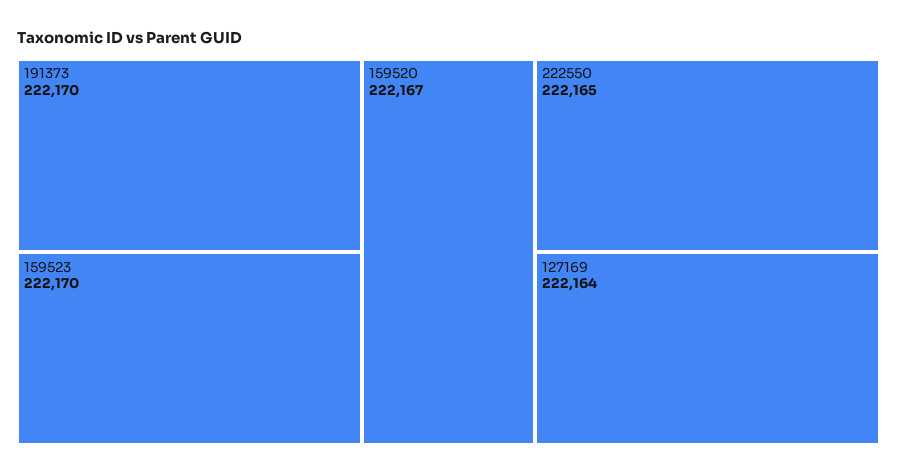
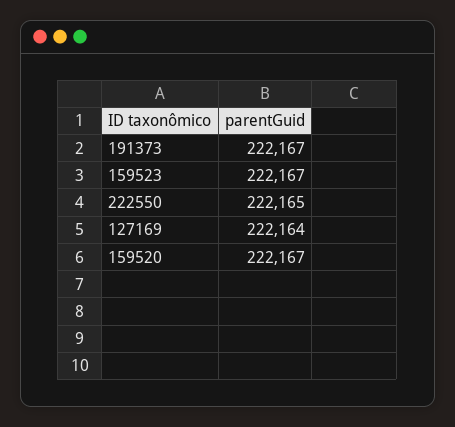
  {
-   "191373": 222170,
+   "191373": 222167,
-   "159523": 222170,
+   "159523": 222167,
    "159520": 222167,
    "222550": 222165,
    "127169": 222164
  }

